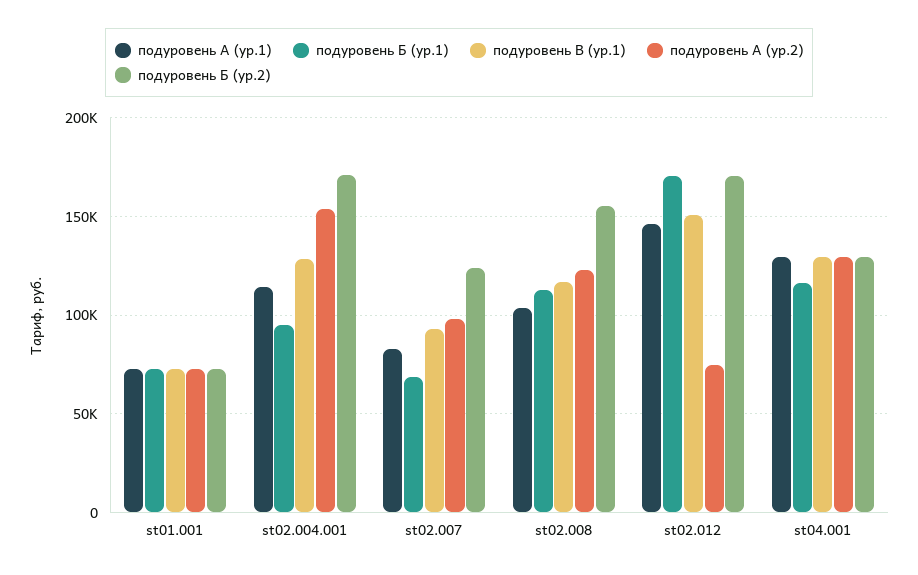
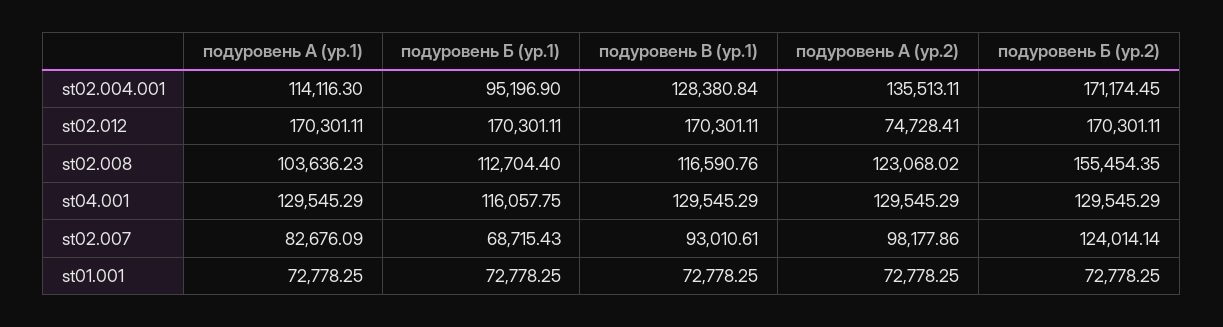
  {
    "подуровень А (ур.1)": {
      "st01.001": 72778.25,
      "st02.004.001": 114116.3,
      "st02.007": 82676.09,
      "st02.008": 103636.23,
-     "st02.012": 145000,
+     "st02.012": 170301.11,
      "st04.001": 129545.29
    },
    "подуровень Б (ур.1)": {
      "st01.001": 72778.25,
      "st02.004.001": 95196.9,
      "st02.007": 68715.43,
      "st02.008": 112704.4,
      "st02.012": 170301.11,
      "st04.001": 116057.75
    },
    "подуровень В (ур.1)": {
      "st01.001": 72778.25,
      "st02.004.001": 128380.84,
      "st02.007": 93010.61,
      "st02.008": 116590.76,
-     "st02.012": 150000,
+     "st02.012": 170301.11,
      "st04.001": 129545.29
    },
    "подуровень А (ур.2)": {
      "st01.001": 72778.25,
-     "st02.004.001": 155000,
+     "st02.004.001": 135513.11,
      "st02.007": 98177.86,
      "st02.008": 123068.02,
      "st02.012": 74728.41,
      "st04.001": 129545.29
    },
    "подуровень Б (ур.2)": {
      "st01.001": 72778.25,
      "st02.004.001": 171174.45,
      "st02.007": 124014.14,
      "st02.008": 155454.35,
      "st02.012": 170301.11,
      "st04.001": 129545.29
    }
  }

